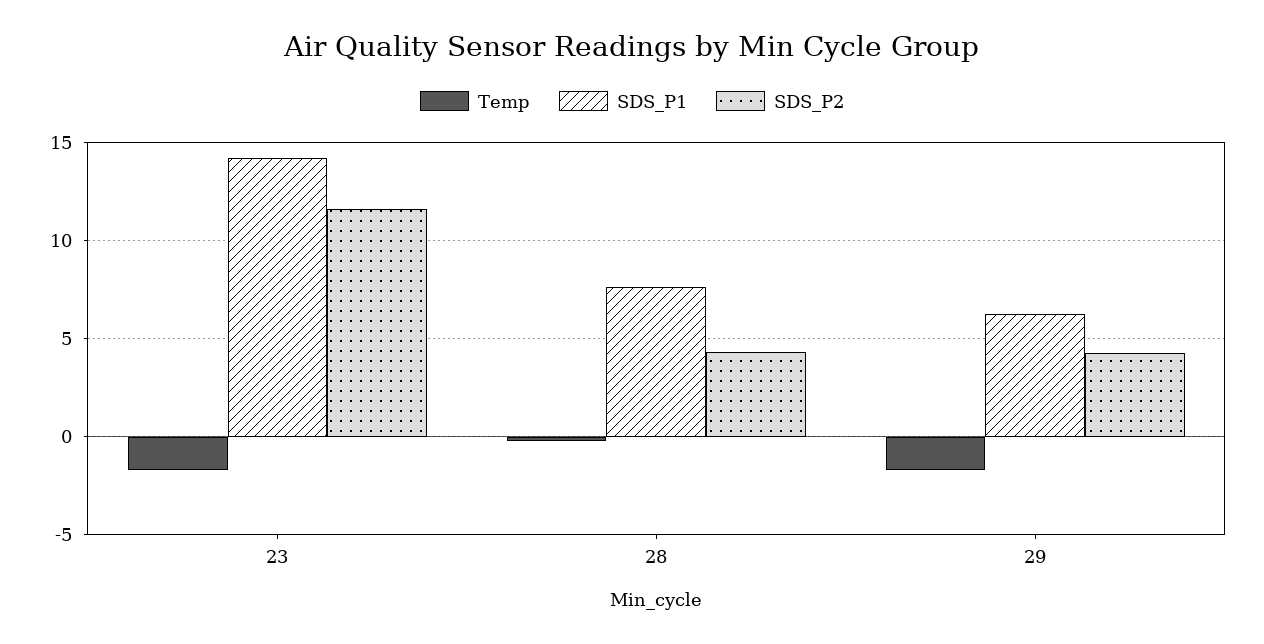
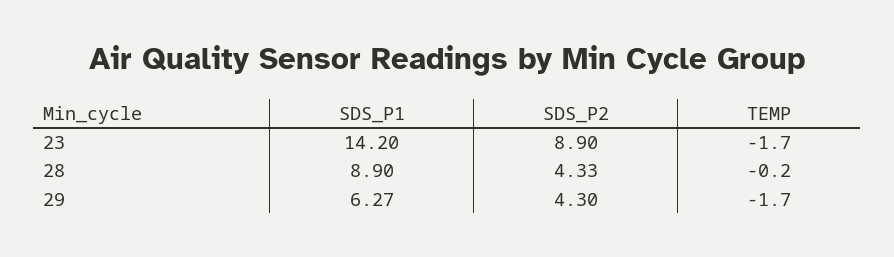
  {
    "Temp": {
      "23": -1.7,
      "28": -0.2,
      "29": -1.7
    },
    "SDS_P1": {
      "23": 14.2,
-     "28": 7.5,
+     "28": 8.9,
      "29": 6.27
    },
    "SDS_P2": {
-     "23": 11.5,
+     "23": 8.9,
      "28": 4.33,
      "29": 4.3
    }
  }

